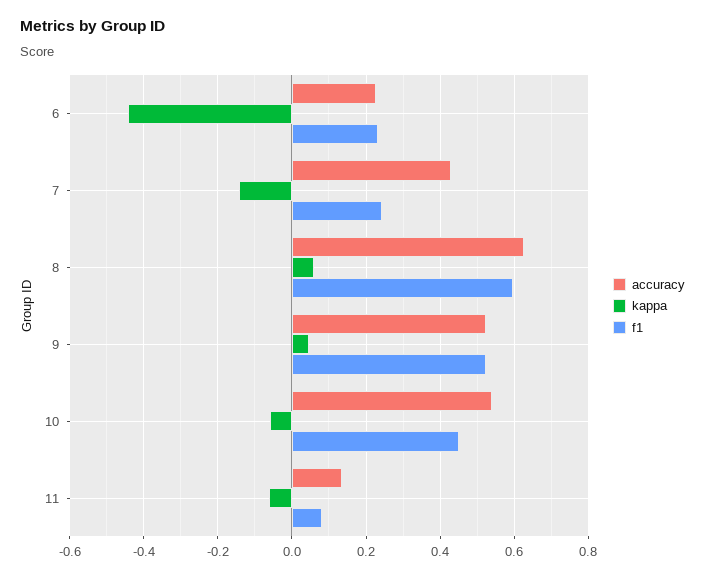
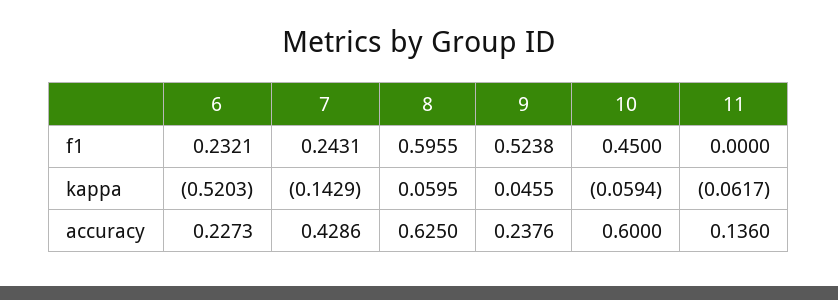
  {
    "accuracy": {
      "6": 0.2273,
      "7": 0.4286,
      "8": 0.625,
-     "9": 0.52,
+     "9": 0.2376,
-     "10": 0.54,
+     "10": 0.6,
      "11": 0.136
    },
    "kappa": {
-     "6": -0.44,
+     "6": -0.5203,
      "7": -0.1429,
      "8": 0.0595,
      "9": 0.0455,
      "10": -0.0594,
      "11": -0.0617
    },
    "f1": {
      "6": 0.2321,
      "7": 0.2431,
      "8": 0.5955,
      "9": 0.5238,
      "10": 0.45,
-     "11": 0.08
+     "11": 0
    }
  }

